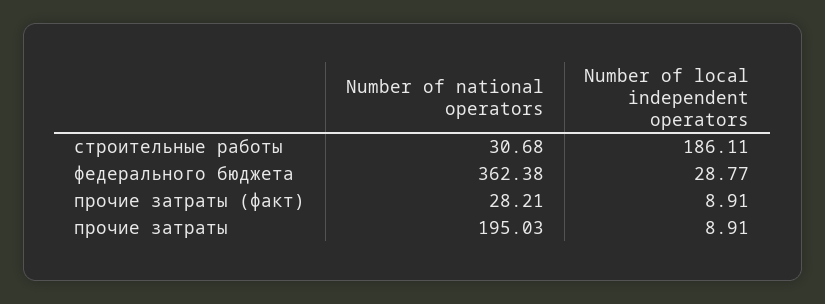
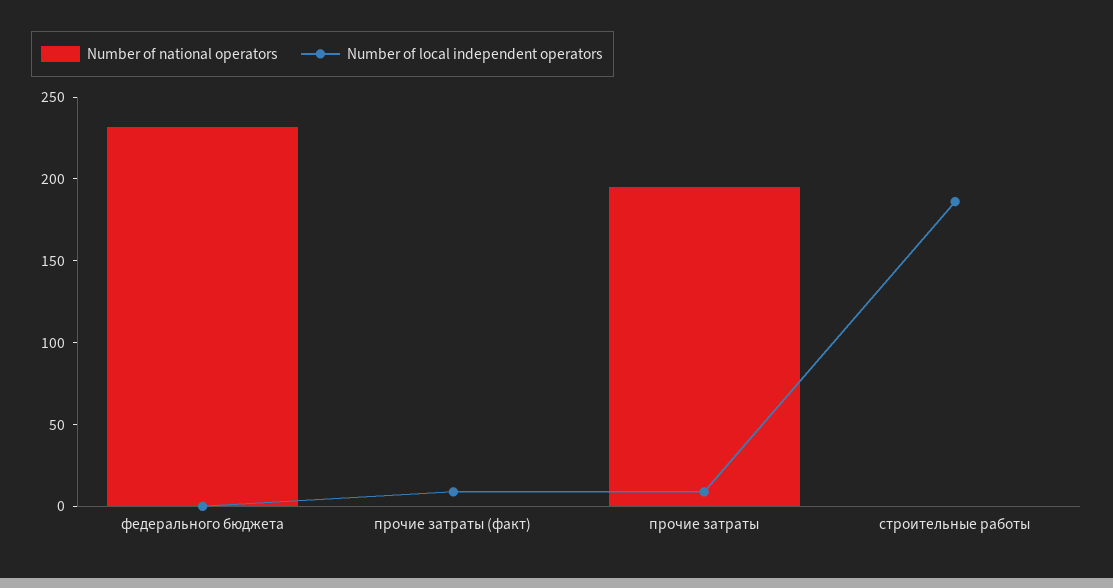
  {
    "Number of national operators": {
-     "строительные работы": 30.68,
+     "строительные работы": 0,
-     "федерального бюджета": 362.38,
+     "федерального бюджета": 230,
-     "прочие затраты (факт)": 28.21,
+     "прочие затраты (факт)": 0,
      "прочие затраты": 195.03
    },
    "Number of local independent operators": {
      "строительные работы": 186.11,
-     "федерального бюджета": 28.77,
+     "федерального бюджета": 0,
      "прочие затраты (факт)": 8.91,
      "прочие затраты": 8.91
    }
  }

